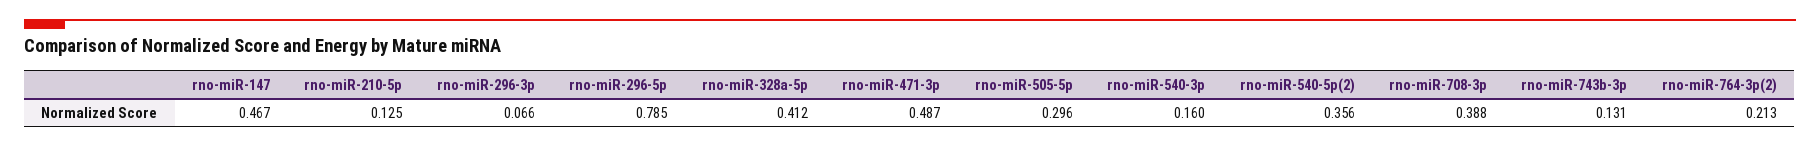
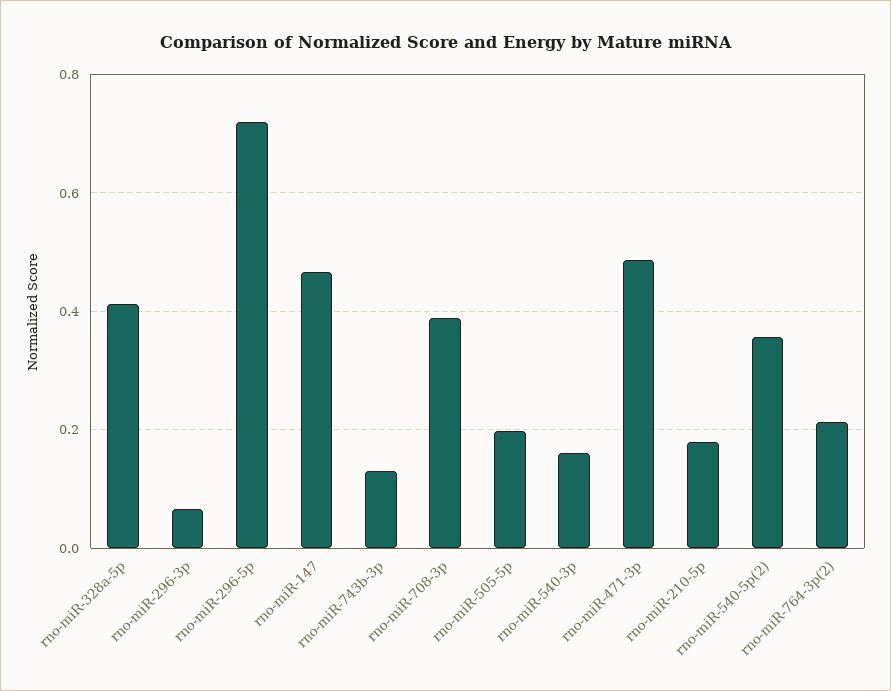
  {
    "rno-miR-147": 0.467,
-   "rno-miR-210-5p": 0.125,
+   "rno-miR-210-5p": 0.18,
    "rno-miR-296-3p": 0.066,
-   "rno-miR-296-5p": 0.785,
+   "rno-miR-296-5p": 0.72,
    "rno-miR-328a-5p": 0.412,
    "rno-miR-471-3p": 0.487,
-   "rno-miR-505-5p": 0.296,
+   "rno-miR-505-5p": 0.2,
    "rno-miR-540-3p": 0.16,
    "rno-miR-540-5p(2)": 0.356,
    "rno-miR-708-3p": 0.388,
    "rno-miR-743b-3p": 0.131,
    "rno-miR-764-3p(2)": 0.213
  }

